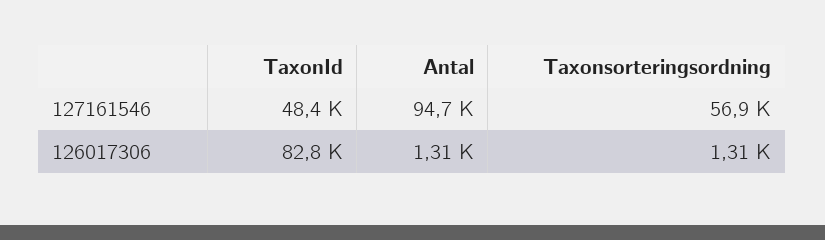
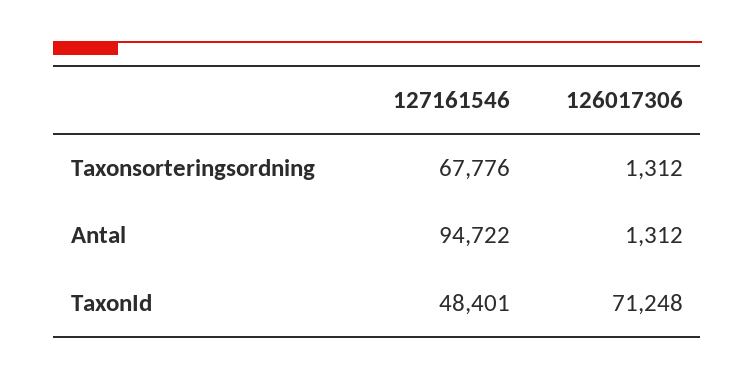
  {
    "TaxonId": {
      "127161546": 48401,
-     "126017306": 82800
+     "126017306": 71248
    },
    "Antal": {
      "127161546": 94722,
      "126017306": 1312
    },
    "Taxonsorteringsordning": {
-     "127161546": 56900,
+     "127161546": 67776,
      "126017306": 1312
    }
  }

